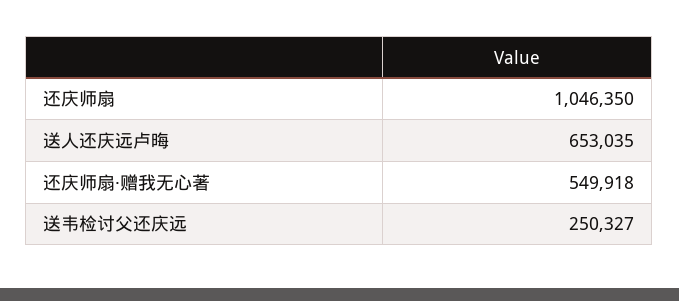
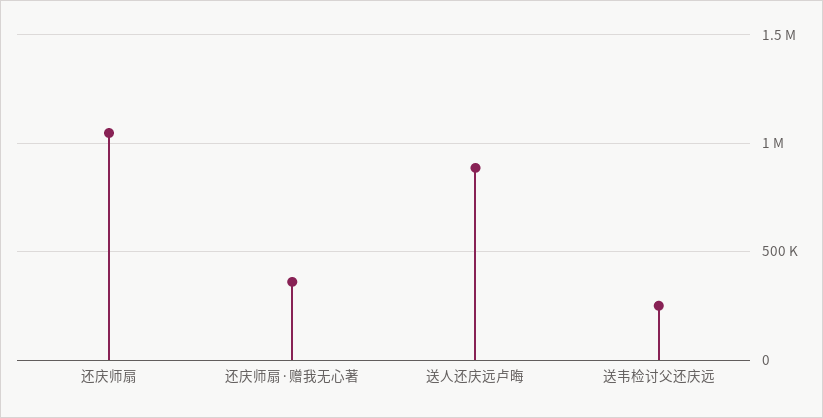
  {
    "还庆师扇": 1046350,
-   "送人还庆远卢晦": 653035,
+   "送人还庆远卢晦": 900000,
-   "还庆师扇·赠我无心著": 549918,
+   "还庆师扇·赠我无心著": 350000,
    "送韦检讨父还庆远": 250327
  }

